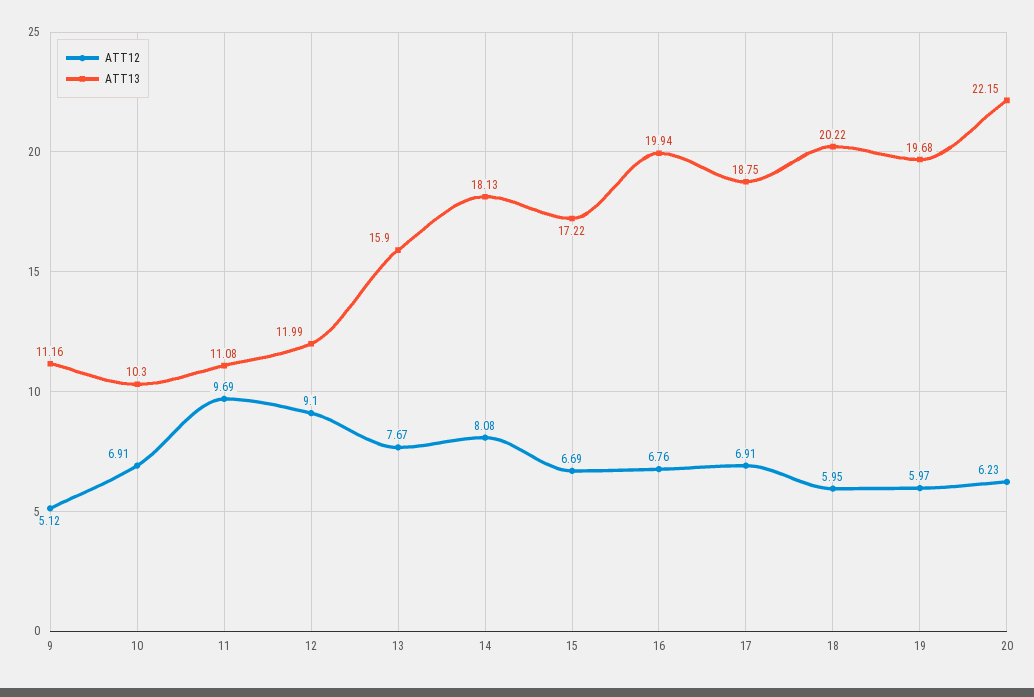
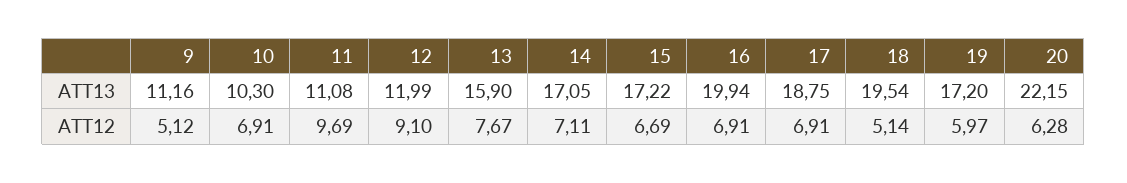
  {
    "ATT12": {
      "9": 5.12,
      "10": 6.91,
      "11": 9.69,
      "12": 9.1,
      "13": 7.67,
-     "14": 8.08,
+     "14": 7.11,
      "15": 6.69,
-     "16": 6.76,
+     "16": 6.91,
      "17": 6.91,
-     "18": 5.95,
+     "18": 5.14,
      "19": 5.97,
-     "20": 6.23
+     "20": 6.28
    },
    "ATT13": {
      "9": 11.16,
      "10": 10.3,
      "11": 11.08,
      "12": 11.99,
      "13": 15.9,
-     "14": 18.13,
+     "14": 17.05,
      "15": 17.22,
      "16": 19.94,
      "17": 18.75,
-     "18": 20.22,
+     "18": 19.54,
-     "19": 19.68,
+     "19": 17.2,
      "20": 22.15
    }
  }

